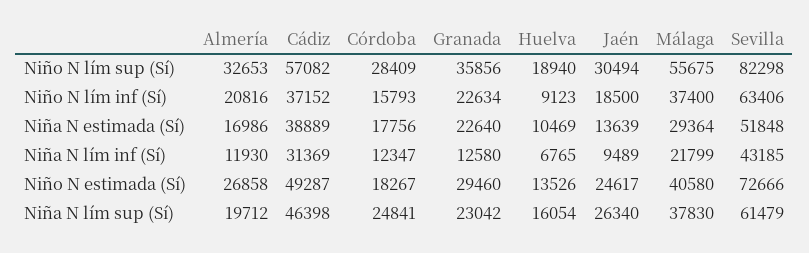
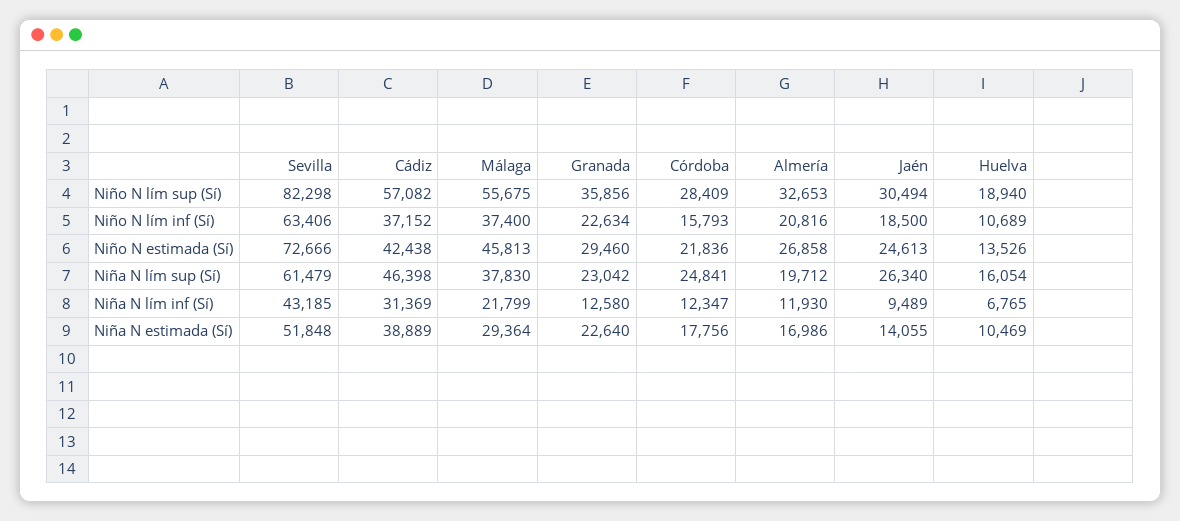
  {
    "Almería": {
      "Niño N lím sup (Sí)": 32653,
      "Niño N lím inf (Sí)": 20816,
      "Niña N estimada (Sí)": 16986,
      "Niña N lím inf (Sí)": 11930,
      "Niño N estimada (Sí)": 26858,
      "Niña N lím sup (Sí)": 19712
    },
    "Cádiz": {
      "Niño N lím sup (Sí)": 57082,
      "Niño N lím inf (Sí)": 37152,
      "Niña N estimada (Sí)": 38889,
      "Niña N lím inf (Sí)": 31369,
-     "Niño N estimada (Sí)": 49287,
+     "Niño N estimada (Sí)": 42438,
      "Niña N lím sup (Sí)": 46398
    },
    "Córdoba": {
      "Niño N lím sup (Sí)": 28409,
      "Niño N lím inf (Sí)": 15793,
      "Niña N estimada (Sí)": 17756,
      "Niña N lím inf (Sí)": 12347,
-     "Niño N estimada (Sí)": 18267,
+     "Niño N estimada (Sí)": 21836,
      "Niña N lím sup (Sí)": 24841
    },
    "Granada": {
      "Niño N lím sup (Sí)": 35856,
      "Niño N lím inf (Sí)": 22634,
      "Niña N estimada (Sí)": 22640,
      "Niña N lím inf (Sí)": 12580,
      "Niño N estimada (Sí)": 29460,
      "Niña N lím sup (Sí)": 23042
    },
    "Huelva": {
      "Niño N lím sup (Sí)": 18940,
-     "Niño N lím inf (Sí)": 9123,
+     "Niño N lím inf (Sí)": 10689,
      "Niña N estimada (Sí)": 10469,
      "Niña N lím inf (Sí)": 6765,
      "Niño N estimada (Sí)": 13526,
      "Niña N lím sup (Sí)": 16054
    },
    "Jaén": {
      "Niño N lím sup (Sí)": 30494,
      "Niño N lím inf (Sí)": 18500,
-     "Niña N estimada (Sí)": 13639,
+     "Niña N estimada (Sí)": 14055,
      "Niña N lím inf (Sí)": 9489,
-     "Niño N estimada (Sí)": 24617,
+     "Niño N estimada (Sí)": 24613,
      "Niña N lím sup (Sí)": 26340
    },
    "Málaga": {
      "Niño N lím sup (Sí)": 55675,
      "Niño N lím inf (Sí)": 37400,
      "Niña N estimada (Sí)": 29364,
      "Niña N lím inf (Sí)": 21799,
-     "Niño N estimada (Sí)": 40580,
+     "Niño N estimada (Sí)": 45813,
      "Niña N lím sup (Sí)": 37830
    },
    "Sevilla": {
      "Niño N lím sup (Sí)": 82298,
      "Niño N lím inf (Sí)": 63406,
      "Niña N estimada (Sí)": 51848,
      "Niña N lím inf (Sí)": 43185,
      "Niño N estimada (Sí)": 72666,
      "Niña N lím sup (Sí)": 61479
    }
  }

